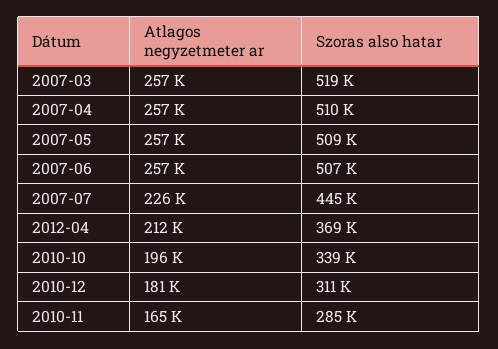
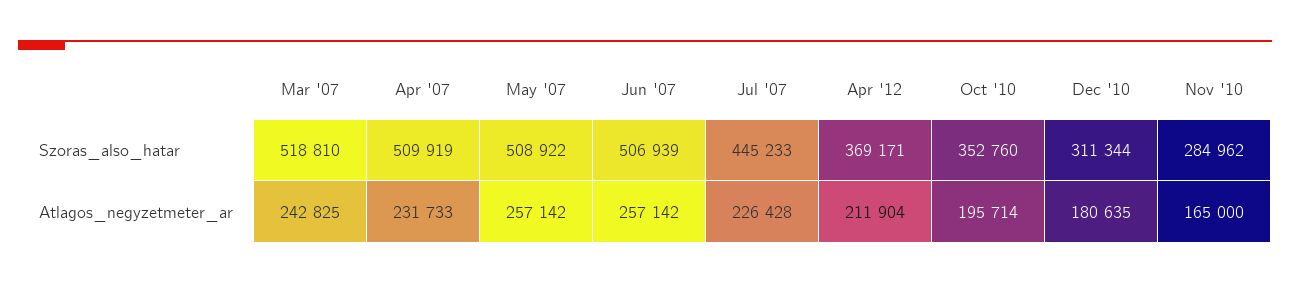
  {
    "Atlagos negyzetmeter ar": {
-     "2007-03": 257000,
+     "2007-03": 242825,
-     "2007-04": 257000,
+     "2007-04": 231733,
      "2007-05": 257142,
      "2007-06": 257142,
      "2007-07": 226428,
      "2012-04": 211904,
      "2010-10": 195714,
      "2010-12": 180635,
      "2010-11": 165000
    },
    "Szoras also hatar": {
      "2007-03": 518810,
      "2007-04": 509919,
      "2007-05": 508922,
      "2007-06": 506939,
      "2007-07": 445233,
      "2012-04": 369171,
-     "2010-10": 339000,
+     "2010-10": 352760,
      "2010-12": 311344,
      "2010-11": 284962
    }
  }

